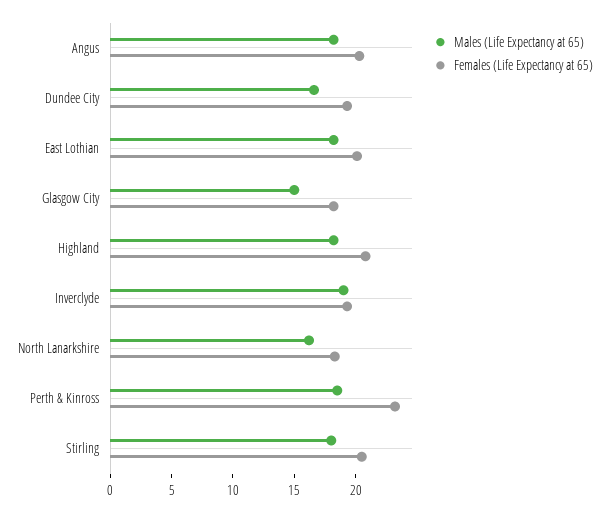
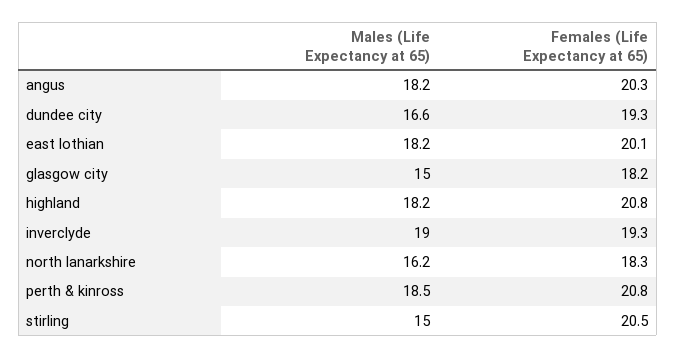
  {
    "Males (Life Expectancy at 65)": {
      "Angus": 18.2,
      "Dundee City": 16.6,
      "East Lothian": 18.2,
      "Glasgow City": 15,
      "Highland": 18.2,
      "Inverclyde": 19,
      "North Lanarkshire": 16.2,
      "Perth & Kinross": 18.5,
-     "Stirling": 18
+     "Stirling": 15
    },
    "Females (Life Expectancy at 65)": {
      "Angus": 20.3,
      "Dundee City": 19.3,
      "East Lothian": 20.1,
      "Glasgow City": 18.2,
      "Highland": 20.8,
      "Inverclyde": 19.3,
      "North Lanarkshire": 18.3,
-     "Perth & Kinross": 23,
+     "Perth & Kinross": 20.8,
      "Stirling": 20.5
    }
  }

